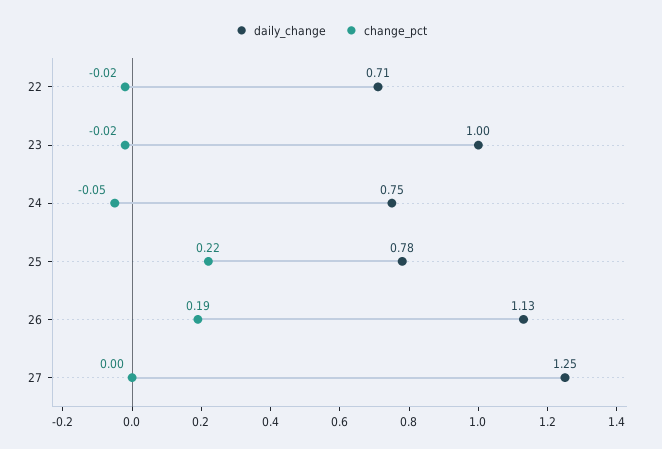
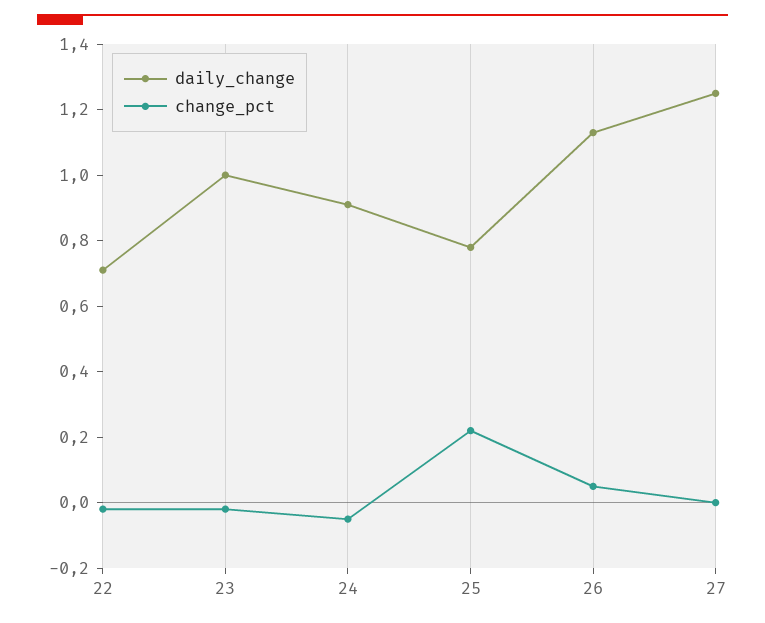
  {
    "daily_change": {
      "22": 0.71,
      "23": 1,
-     "24": 0.75,
+     "24": 0.9,
      "25": 0.78,
      "26": 1.13,
      "27": 1.25
    },
    "change_pct": {
      "22": -0.02,
      "23": -0.02,
      "24": -0.05,
      "25": 0.22,
-     "26": 0.19,
+     "26": 0.05,
      "27": 0
    }
  }

